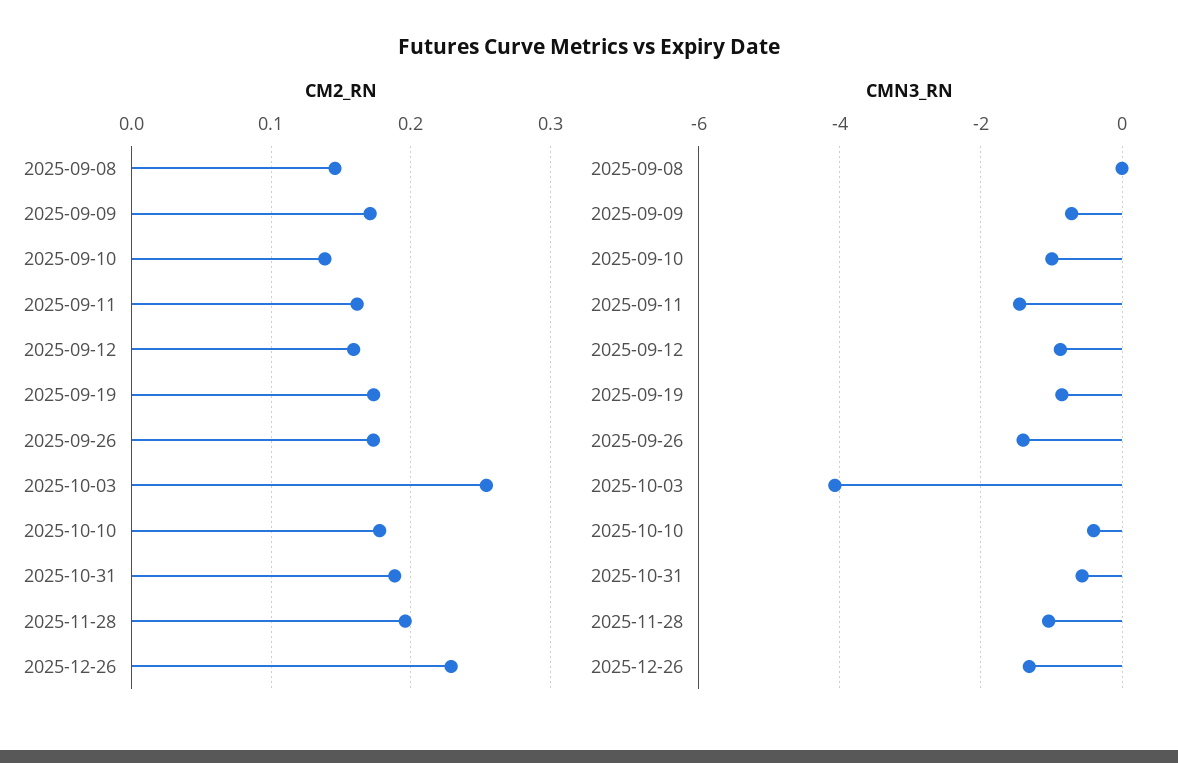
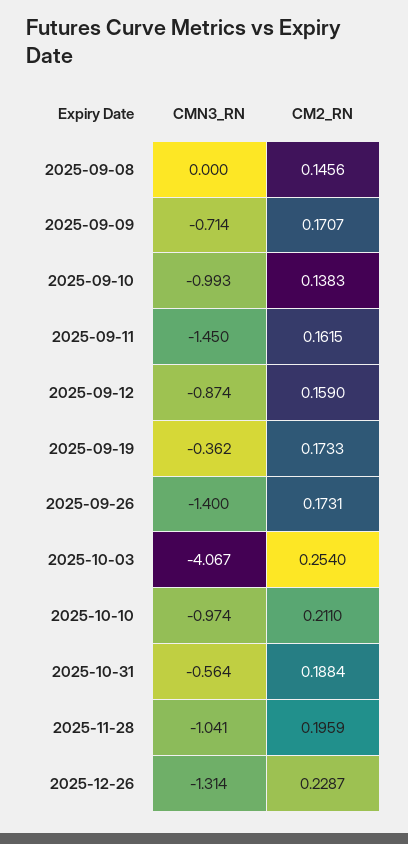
  {
    "CM2_RN": {
      "2025-09-08": 0.1456,
      "2025-09-09": 0.1707,
      "2025-09-10": 0.1383,
      "2025-09-11": 0.1615,
      "2025-09-12": 0.159,
      "2025-09-19": 0.1733,
      "2025-09-26": 0.1731,
      "2025-10-03": 0.254,
-     "2025-10-10": 0.18,
+     "2025-10-10": 0.211,
      "2025-10-31": 0.1884,
      "2025-11-28": 0.1959,
      "2025-12-26": 0.2287
    },
    "CMN3_RN": {
      "2025-09-08": 0,
      "2025-09-09": -0.714,
      "2025-09-10": -0.993,
      "2025-09-11": -1.45,
      "2025-09-12": -0.874,
-     "2025-09-19": -0.8,
+     "2025-09-19": -0.362,
      "2025-09-26": -1.4,
      "2025-10-03": -4.067,
-     "2025-10-10": -0.4,
+     "2025-10-10": -0.974,
      "2025-10-31": -0.564,
      "2025-11-28": -1.041,
      "2025-12-26": -1.314
    }
  }

